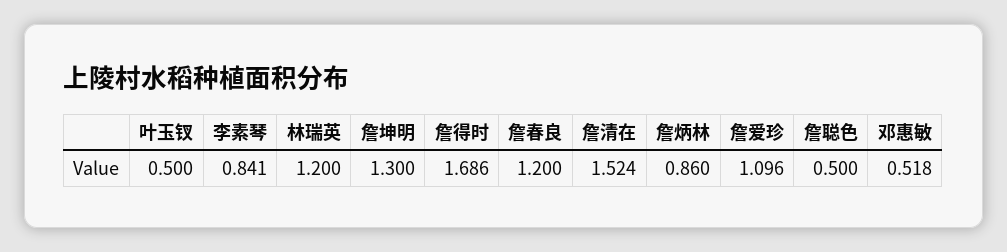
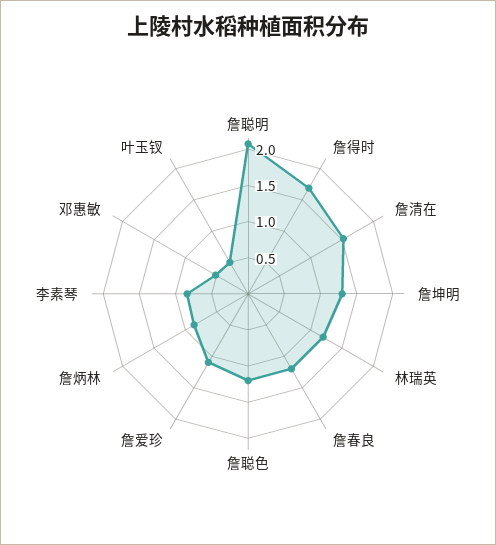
  {
    "叶玉钗": 0.5,
    "李素琴": 0.841,
    "林瑞英": 1.2,
    "詹坤明": 1.3,
    "詹得时": 1.686,
    "詹春良": 1.2,
    "詹清在": 1.524,
    "詹炳林": 0.86,
    "詹爱珍": 1.096,
-   "詹聪色": 0.5,
+   "詹聪色": 1.25,
-   "邓惠敏": 0.518
+   "邓惠敏": 0.518,
+   "詹聪明": 2
  }

